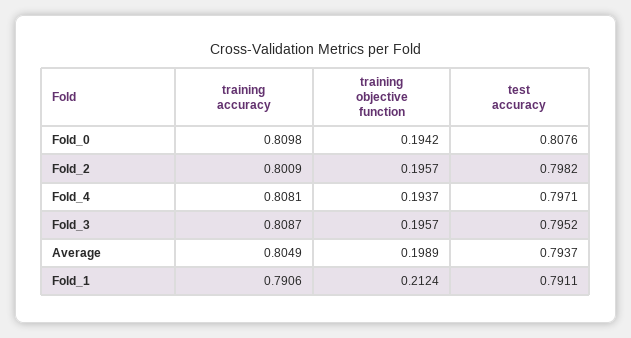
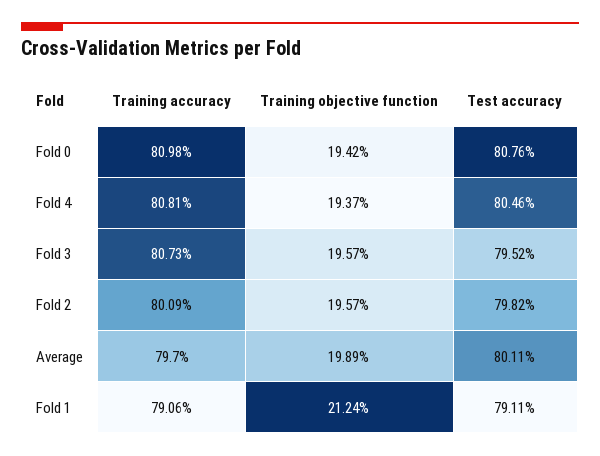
  {
    "training accuracy": {
      "Fold_0": 0.8098,
      "Fold_2": 0.8009,
      "Fold_4": 0.8081,
-     "Fold_3": 0.8087,
+     "Fold_3": 0.8073,
-     "Average": 0.8049,
+     "Average": 0.797,
      "Fold_1": 0.7906
    },
    "training objective function": {
      "Fold_0": 0.1942,
      "Fold_2": 0.1957,
      "Fold_4": 0.1937,
      "Fold_3": 0.1957,
      "Average": 0.1989,
      "Fold_1": 0.2124
    },
    "test accuracy": {
      "Fold_0": 0.8076,
      "Fold_2": 0.7982,
-     "Fold_4": 0.7971,
+     "Fold_4": 0.8046,
      "Fold_3": 0.7952,
-     "Average": 0.7937,
+     "Average": 0.8011,
      "Fold_1": 0.7911
    }
  }

